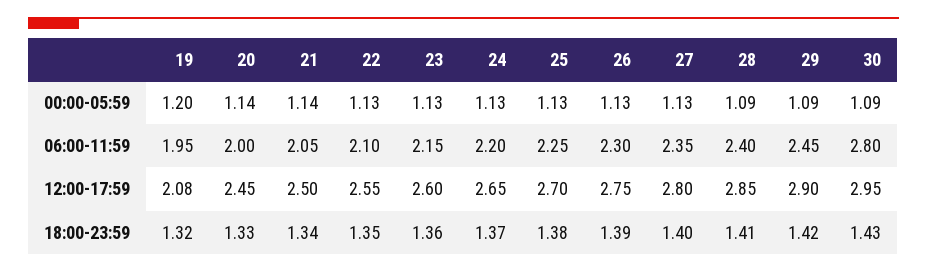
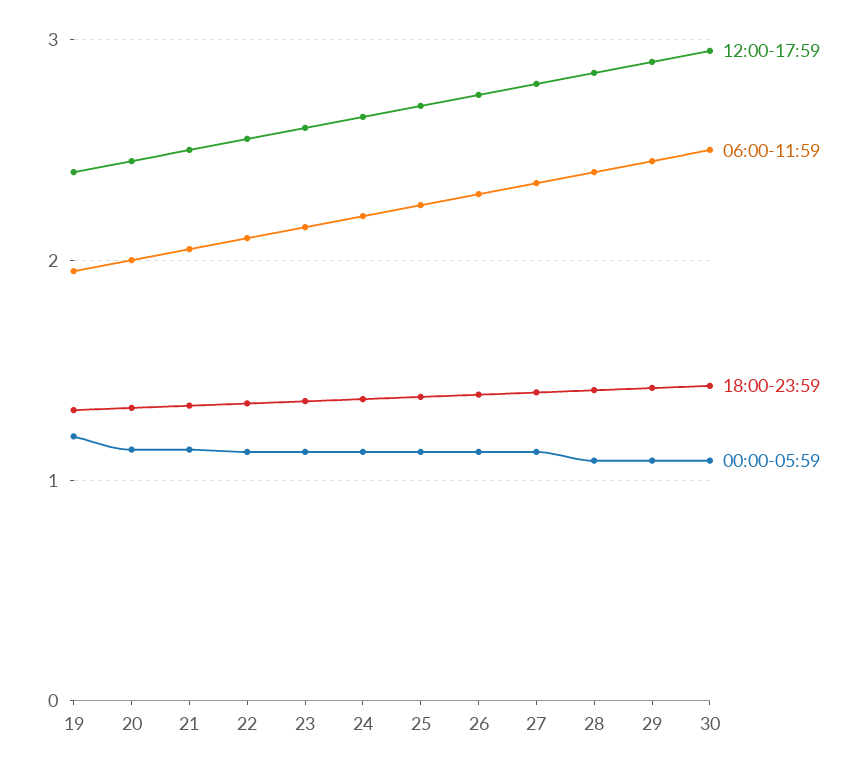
  {
    "00:00-05:59": {
      "19": 1.2,
      "20": 1.14,
      "21": 1.14,
      "22": 1.13,
      "23": 1.13,
      "24": 1.13,
      "25": 1.13,
      "26": 1.13,
      "27": 1.13,
      "28": 1.09,
      "29": 1.09,
      "30": 1.09
    },
    "06:00-11:59": {
      "19": 1.95,
      "20": 2,
      "21": 2.05,
      "22": 2.1,
      "23": 2.15,
      "24": 2.2,
      "25": 2.25,
      "26": 2.3,
      "27": 2.35,
      "28": 2.4,
      "29": 2.45,
-     "30": 2.8
+     "30": 2.5
    },
    "12:00-17:59": {
-     "19": 2.08,
+     "19": 2.4,
      "20": 2.45,
      "21": 2.5,
      "22": 2.55,
      "23": 2.6,
      "24": 2.65,
      "25": 2.7,
      "26": 2.75,
      "27": 2.8,
      "28": 2.85,
      "29": 2.9,
      "30": 2.95
    },
    "18:00-23:59": {
      "19": 1.32,
      "20": 1.33,
      "21": 1.34,
      "22": 1.35,
      "23": 1.36,
      "24": 1.37,
      "25": 1.38,
      "26": 1.39,
      "27": 1.4,
      "28": 1.41,
      "29": 1.42,
      "30": 1.43
    }
  }

